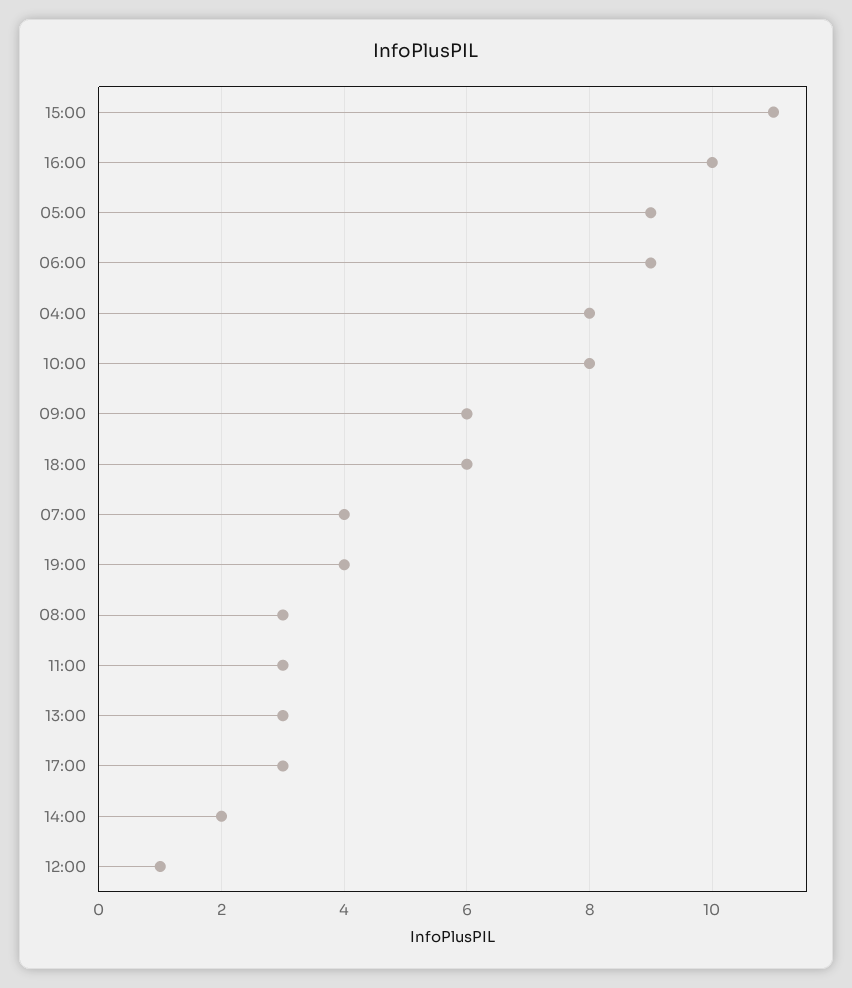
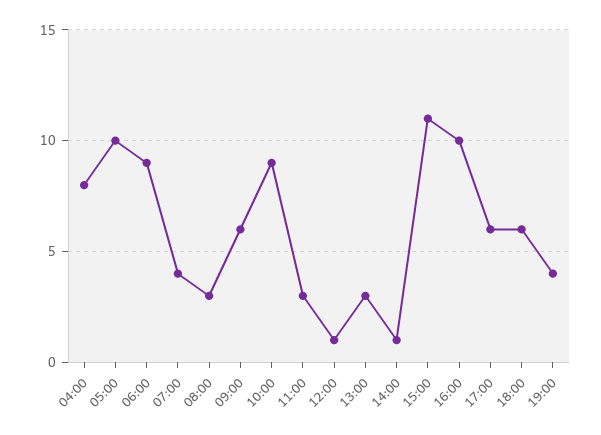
  {
    "15:00": 11,
    "16:00": 10,
-   "05:00": 9,
+   "05:00": 10,
    "06:00": 9,
    "04:00": 8,
-   "10:00": 8,
+   "10:00": 9,
    "09:00": 6,
    "18:00": 6,
    "07:00": 4,
    "19:00": 4,
    "08:00": 3,
    "11:00": 3,
    "13:00": 3,
-   "17:00": 3,
+   "17:00": 6,
-   "14:00": 2,
+   "14:00": 1,
    "12:00": 1
  }

